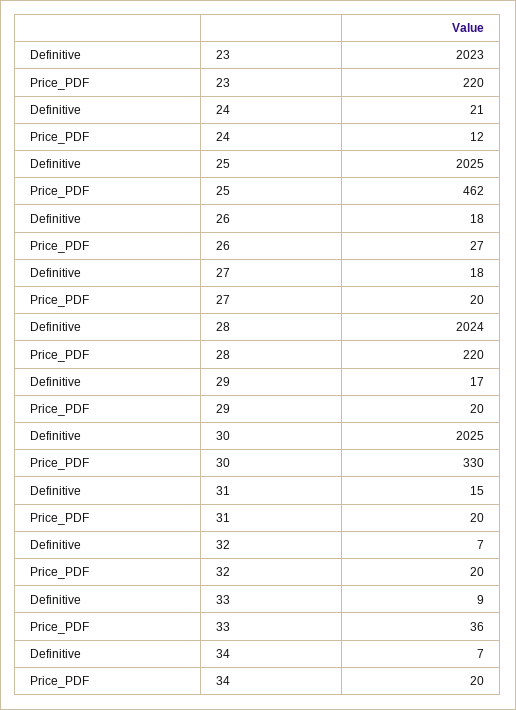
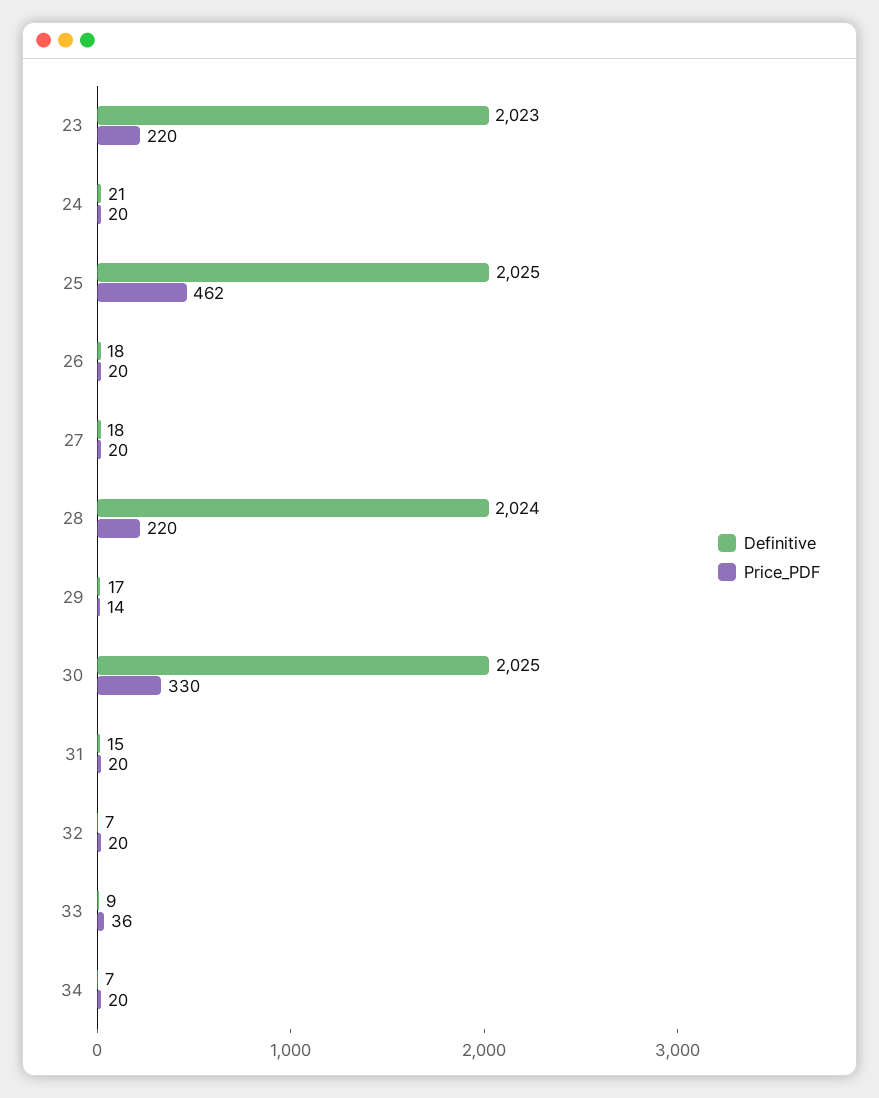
  {
    "Definitive": {
      "23": 2023,
      "24": 21,
      "25": 2025,
      "26": 18,
      "27": 18,
      "28": 2024,
      "29": 17,
      "30": 2025,
      "31": 15,
      "32": 7,
      "33": 9,
      "34": 7
    },
    "Price_PDF": {
      "23": 220,
-     "24": 12,
+     "24": 20,
      "25": 462,
-     "26": 27,
+     "26": 20,
      "27": 20,
      "28": 220,
-     "29": 20,
+     "29": 14,
      "30": 330,
      "31": 20,
      "32": 20,
      "33": 36,
      "34": 20
    }
  }

